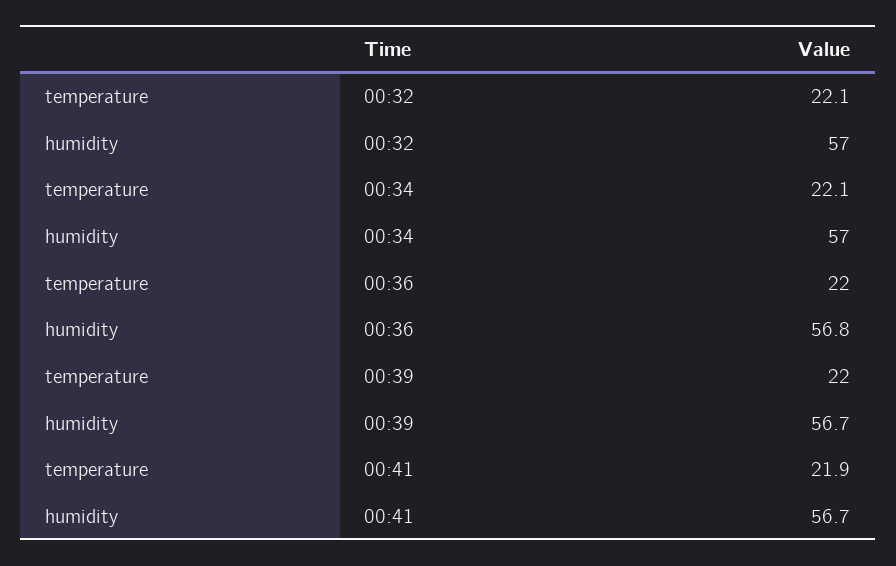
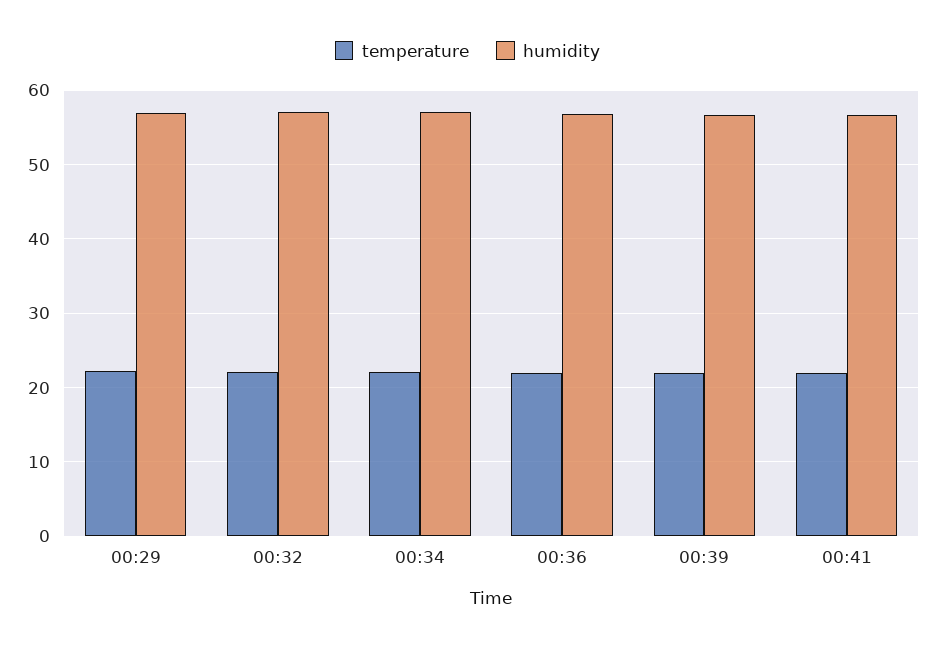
  {
    "temperature": {
      "00:32": 22.1,
      "00:34": 22.1,
      "00:36": 22,
      "00:39": 22,
-     "00:41": 21.9
+     "00:41": 21.9,
+     "00:29": 22
    },
    "humidity": {
      "00:32": 57,
      "00:34": 57,
      "00:36": 56.8,
      "00:39": 56.7,
-     "00:41": 56.7
+     "00:41": 56.7,
+     "00:29": 57
    }
  }

